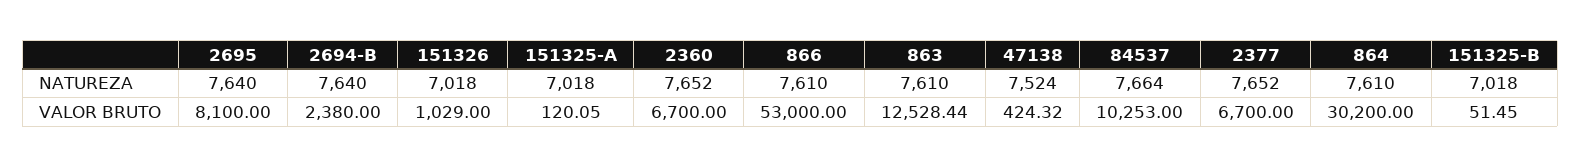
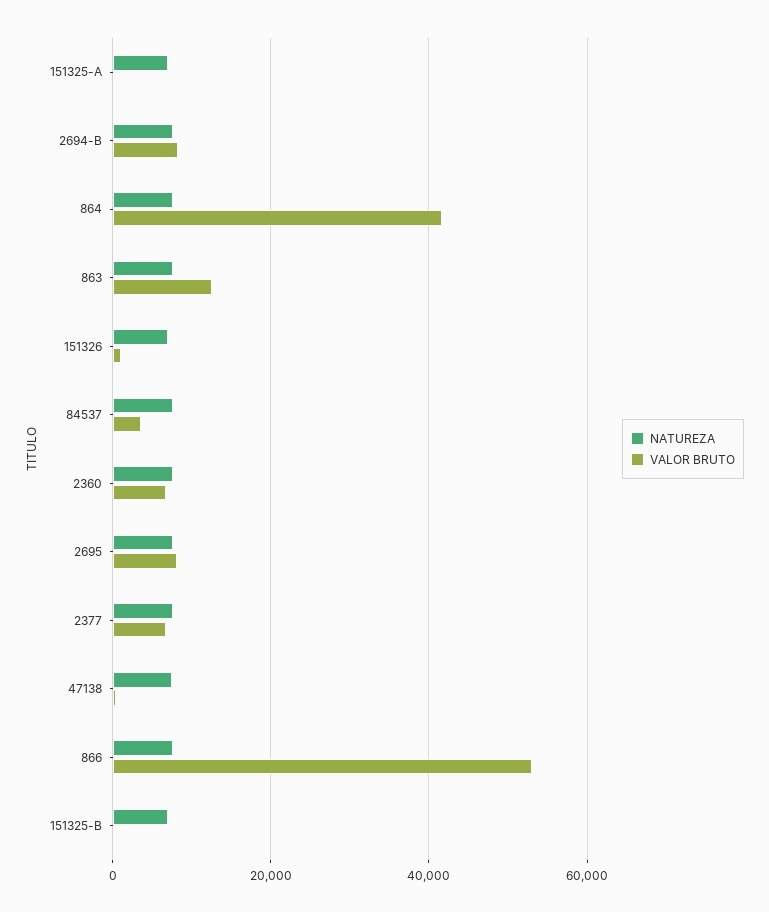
  {
    "NATUREZA": {
      "2695": 7640,
      "2694-B": 7640,
      "151326": 7018,
      "151325-A": 7018,
      "2360": 7652,
      "866": 7610,
      "863": 7610,
      "47138": 7524,
      "84537": 7664,
      "2377": 7652,
      "864": 7610,
      "151325-B": 7018
    },
    "VALOR BRUTO": {
      "2695": 8100,
-     "2694-B": 2380,
+     "2694-B": 8000,
      "151326": 1029,
      "151325-A": 120.05,
      "2360": 6700,
      "866": 53000,
      "863": 12528.44,
      "47138": 424.32,
-     "84537": 10253,
+     "84537": 4000,
      "2377": 6700,
-     "864": 30200,
+     "864": 42000,
      "151325-B": 51.45
    }
  }

